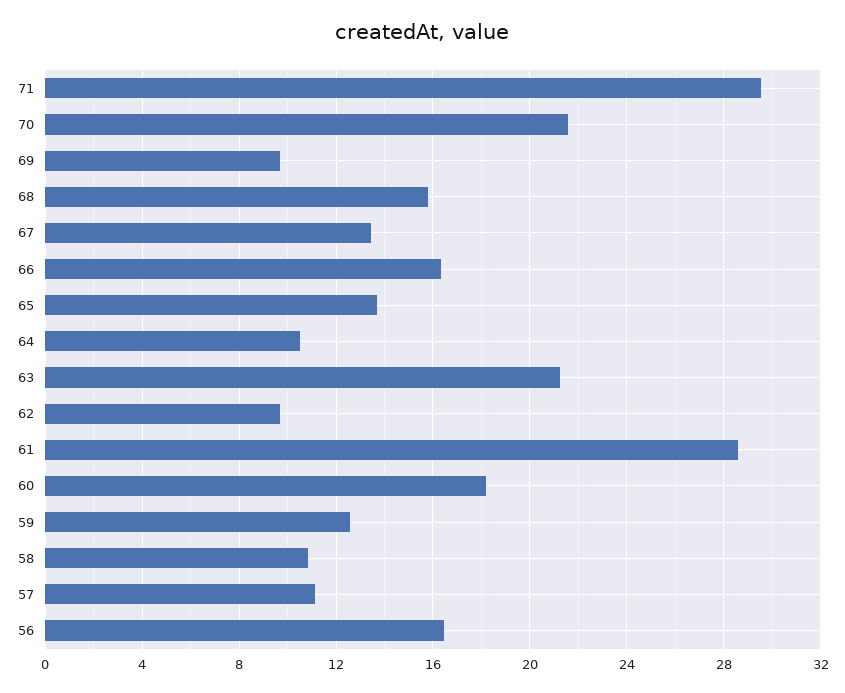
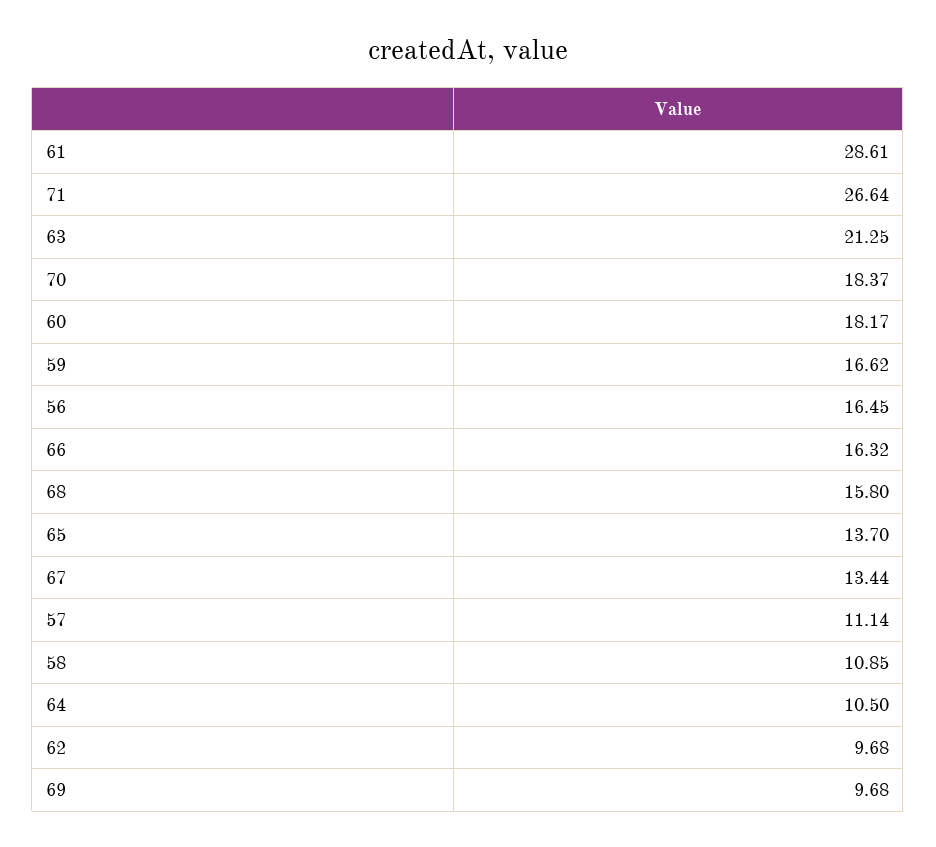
  {
-   "71": 29.5,
+   "71": 26.64,
-   "70": 21.5,
+   "70": 18.37,
    "69": 9.68,
    "68": 15.8,
    "67": 13.44,
    "66": 16.32,
    "65": 13.7,
    "64": 10.5,
    "63": 21.25,
    "62": 9.68,
    "61": 28.61,
    "60": 18.17,
-   "59": 12.5,
+   "59": 16.62,
    "58": 10.85,
    "57": 11.14,
    "56": 16.45
  }

